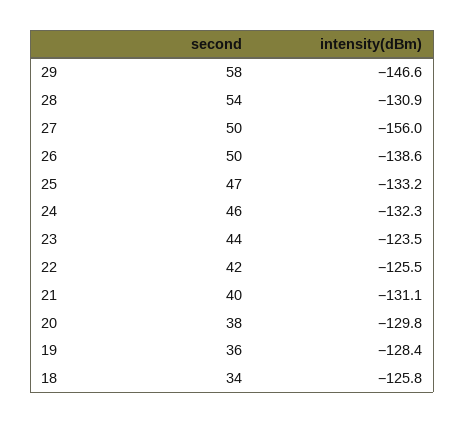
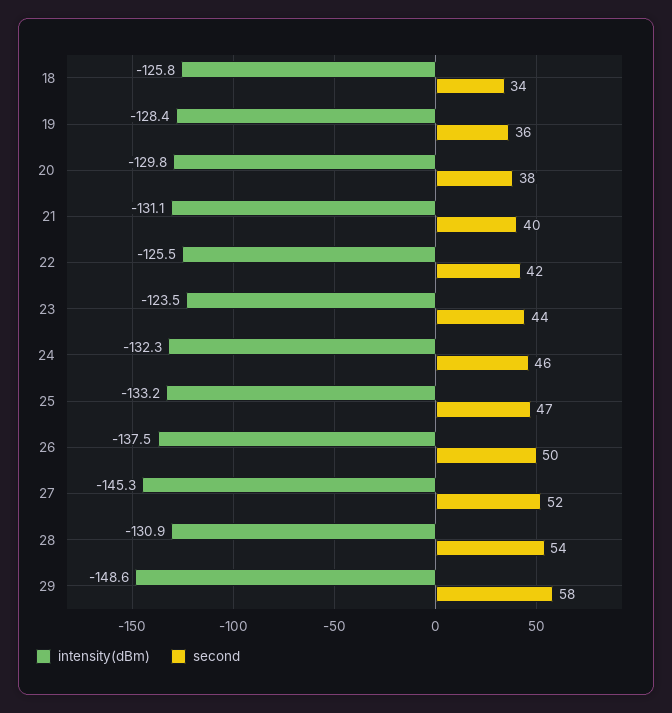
  {
    "second": {
      "29": 58,
      "28": 54,
-     "27": 50,
+     "27": 52,
      "26": 50,
      "25": 47,
      "24": 46,
      "23": 44,
      "22": 42,
      "21": 40,
      "20": 38,
      "19": 36,
      "18": 34
    },
    "intensity(dBm)": {
-     "29": -146.6,
+     "29": -148.6,
      "28": -130.9,
-     "27": -156,
+     "27": -145.3,
-     "26": -138.6,
+     "26": -137.5,
      "25": -133.2,
      "24": -132.3,
      "23": -123.5,
      "22": -125.5,
      "21": -131.1,
      "20": -129.8,
      "19": -128.4,
      "18": -125.8
    }
  }

